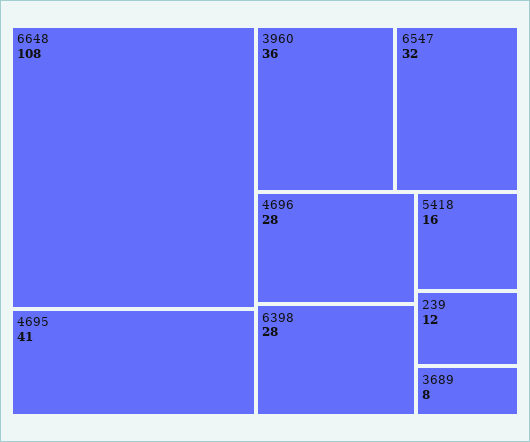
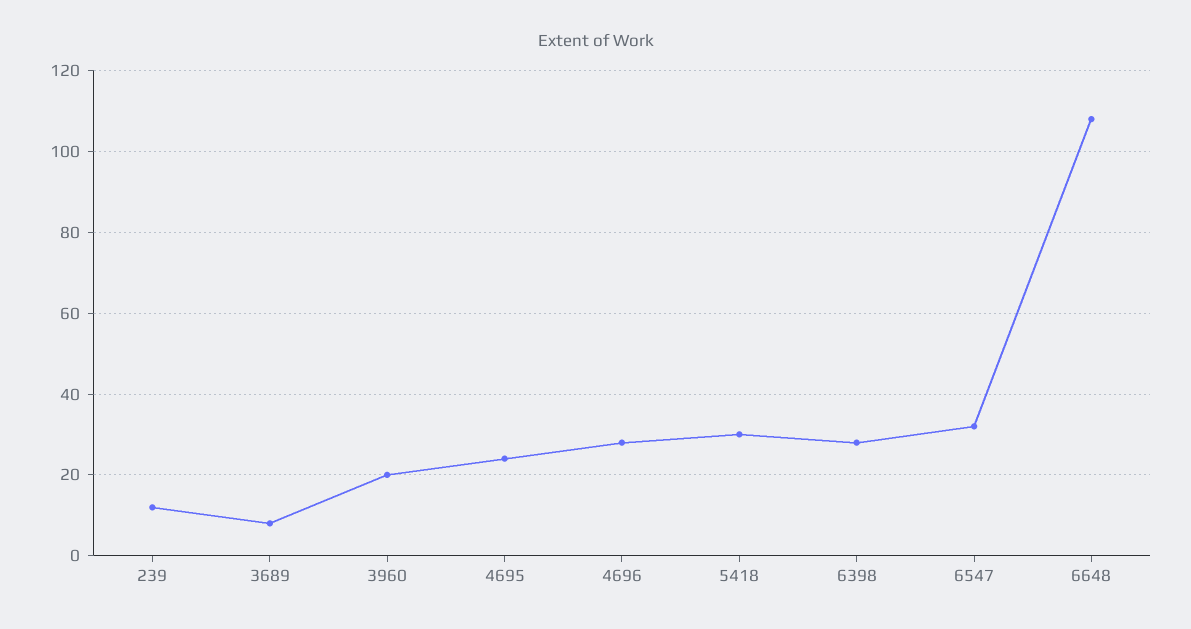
  {
    "6648": 108,
-   "4695": 41,
+   "4695": 25,
-   "3960": 36,
+   "3960": 20,
    "6547": 32,
    "4696": 28,
    "6398": 28,
-   "5418": 16,
+   "5418": 30,
    "239": 12,
    "3689": 8
  }

